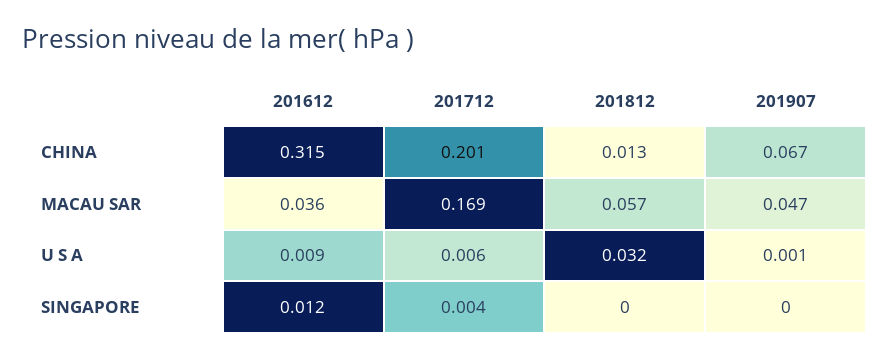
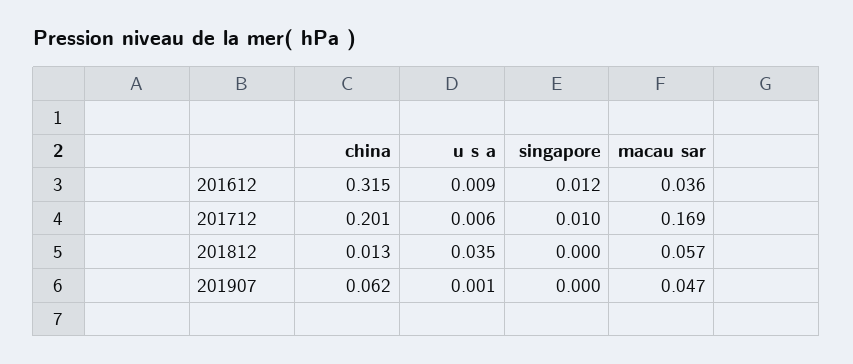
  {
    "201612": {
      "CHINA": 0.315,
      "MACAU SAR": 0.036,
      "U S A": 0.009,
      "SINGAPORE": 0.012
    },
    "201712": {
      "CHINA": 0.201,
      "MACAU SAR": 0.169,
      "U S A": 0.006,
-     "SINGAPORE": 0.004
+     "SINGAPORE": 0.01
    },
    "201812": {
      "CHINA": 0.013,
      "MACAU SAR": 0.057,
-     "U S A": 0.032,
+     "U S A": 0.035,
      "SINGAPORE": 0
    },
    "201907": {
-     "CHINA": 0.067,
+     "CHINA": 0.062,
      "MACAU SAR": 0.047,
      "U S A": 0.001,
      "SINGAPORE": 0
    }
  }

